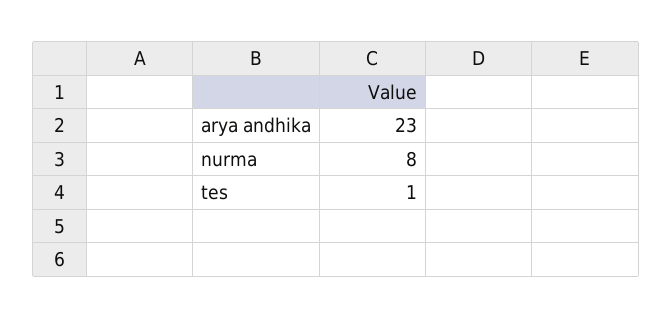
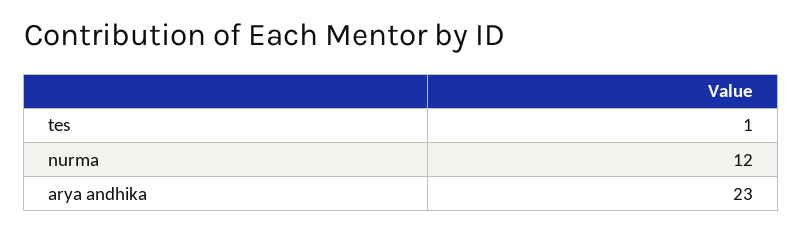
  {
    "arya andhika": 23,
-   "nurma": 8,
+   "nurma": 12,
    "tes": 1
  }

